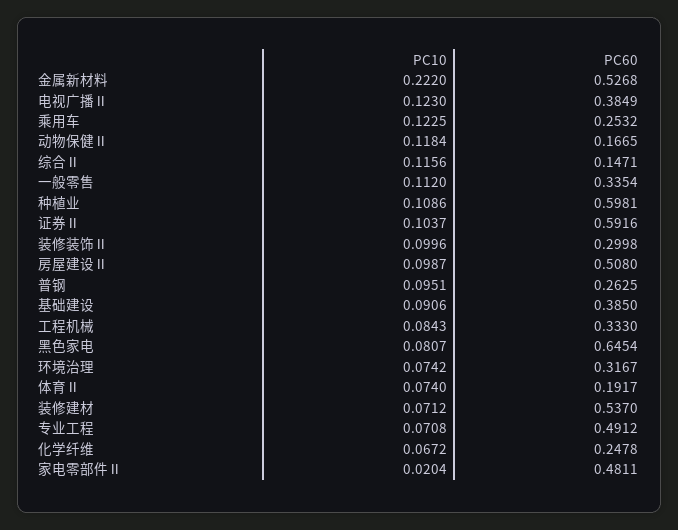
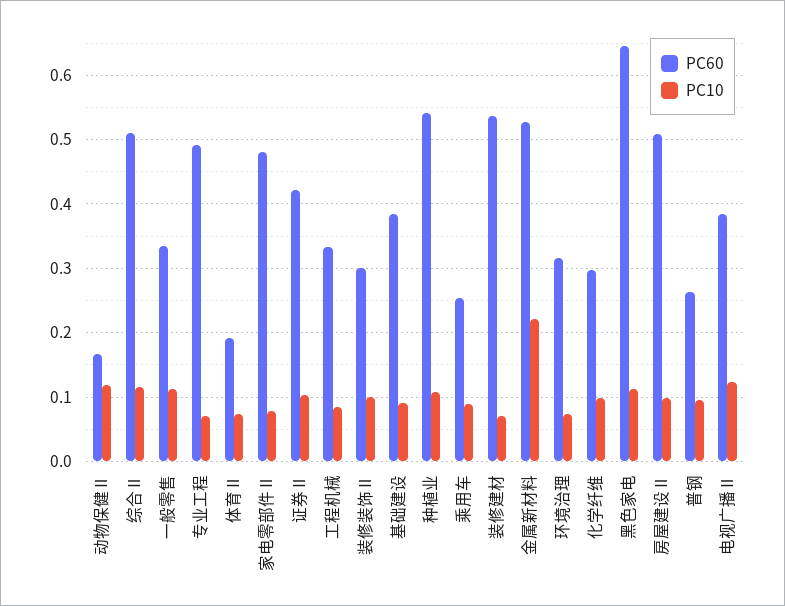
  {
    "PC10": {
      "金属新材料": 0.222,
      "电视广播Ⅱ": 0.123,
-     "乘用车": 0.1225,
+     "乘用车": 0.09,
      "动物保健Ⅱ": 0.1184,
      "综合Ⅱ": 0.1156,
      "一般零售": 0.112,
      "种植业": 0.1086,
      "证券Ⅱ": 0.1037,
      "装修装饰Ⅱ": 0.0996,
      "房屋建设Ⅱ": 0.0987,
      "普钢": 0.0951,
      "基础建设": 0.0906,
      "工程机械": 0.0843,
-     "黑色家电": 0.0807,
+     "黑色家电": 0.11,
      "环境治理": 0.0742,
      "体育Ⅱ": 0.074,
      "装修建材": 0.0712,
      "专业工程": 0.0708,
-     "化学纤维": 0.0672,
+     "化学纤维": 0.1,
-     "家电零部件Ⅱ": 0.0204
+     "家电零部件Ⅱ": 0.08
    },
    "PC60": {
      "金属新材料": 0.5268,
      "电视广播Ⅱ": 0.3849,
      "乘用车": 0.2532,
      "动物保健Ⅱ": 0.1665,
-     "综合Ⅱ": 0.1471,
+     "综合Ⅱ": 0.51,
      "一般零售": 0.3354,
-     "种植业": 0.5981,
+     "种植业": 0.54,
-     "证券Ⅱ": 0.5916,
+     "证券Ⅱ": 0.42,
      "装修装饰Ⅱ": 0.2998,
      "房屋建设Ⅱ": 0.508,
      "普钢": 0.2625,
      "基础建设": 0.385,
      "工程机械": 0.333,
      "黑色家电": 0.6454,
      "环境治理": 0.3167,
      "体育Ⅱ": 0.1917,
      "装修建材": 0.537,
      "专业工程": 0.4912,
-     "化学纤维": 0.2478,
+     "化学纤维": 0.3,
      "家电零部件Ⅱ": 0.4811
    }
  }

